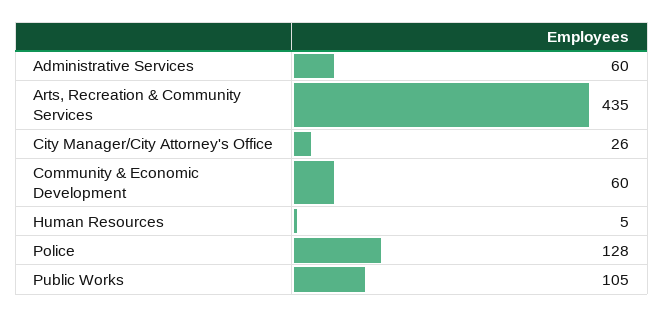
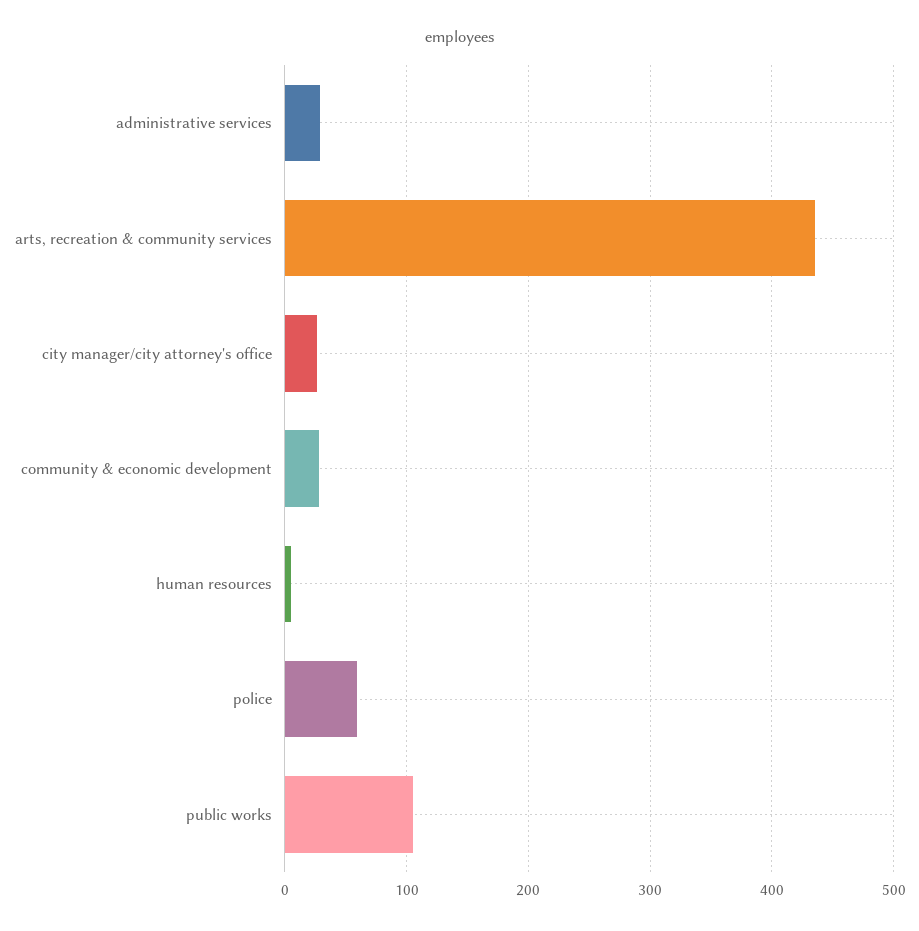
  {
-   "Administrative Services": 60,
+   "Administrative Services": 30,
    "Arts, Recreation & Community Services": 435,
    "City Manager/City Attorney's Office": 26,
-   "Community & Economic Development": 60,
+   "Community & Economic Development": 30,
    "Human Resources": 5,
-   "Police": 128,
+   "Police": 60,
    "Public Works": 105
  }

